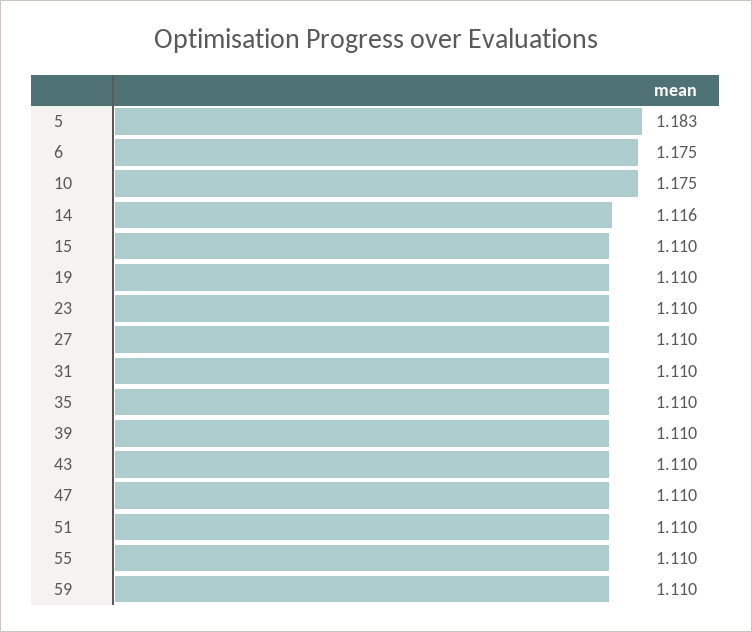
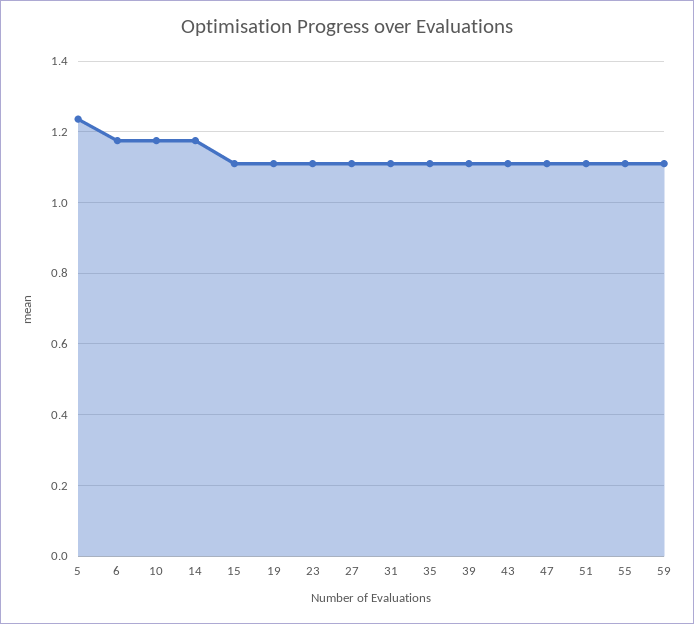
  {
-   "5": 1.183,
+   "5": 1.24,
    "6": 1.175,
    "10": 1.175,
-   "14": 1.116,
+   "14": 1.18,
    "15": 1.11,
    "19": 1.11,
    "23": 1.11,
    "27": 1.11,
    "31": 1.11,
    "35": 1.11,
    "39": 1.11,
    "43": 1.11,
    "47": 1.11,
    "51": 1.11,
    "55": 1.11,
    "59": 1.11
  }

